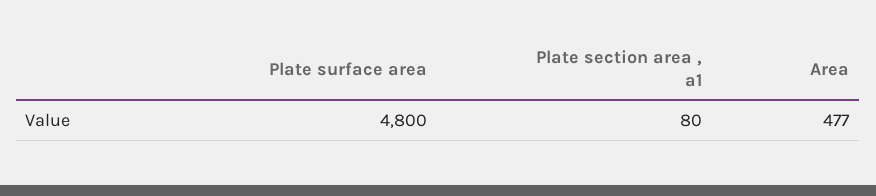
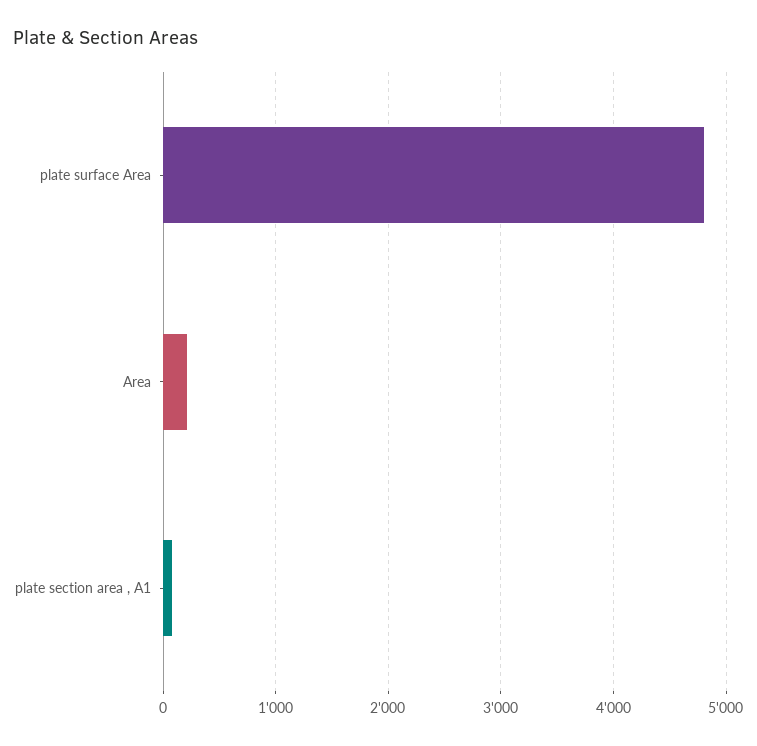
  {
    "Plate surface area": 4800,
    "Plate section area , a1": 80,
-   "Area": 477
+   "Area": 200
  }

